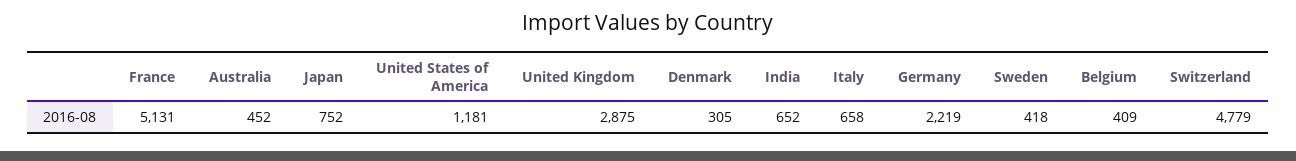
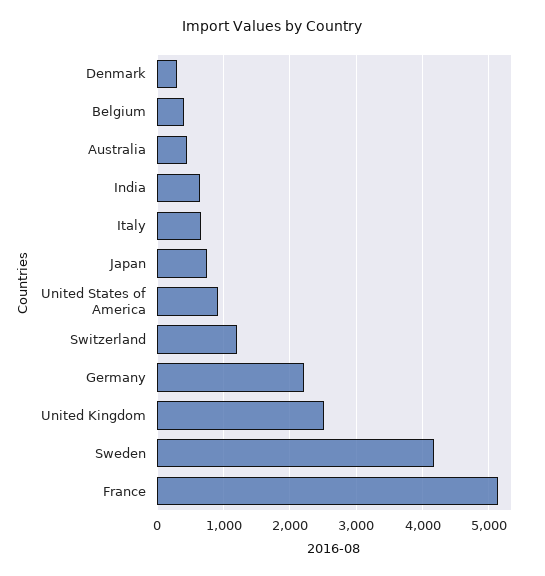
  {
    "France": 5131,
    "Australia": 452,
    "Japan": 752,
-   "United States of America": 1181,
+   "United States of America": 900,
-   "United Kingdom": 2875,
+   "United Kingdom": 2500,
    "Denmark": 305,
    "India": 652,
    "Italy": 658,
    "Germany": 2219,
-   "Sweden": 418,
+   "Sweden": 4200,
    "Belgium": 409,
-   "Switzerland": 4779
+   "Switzerland": 1200
  }

